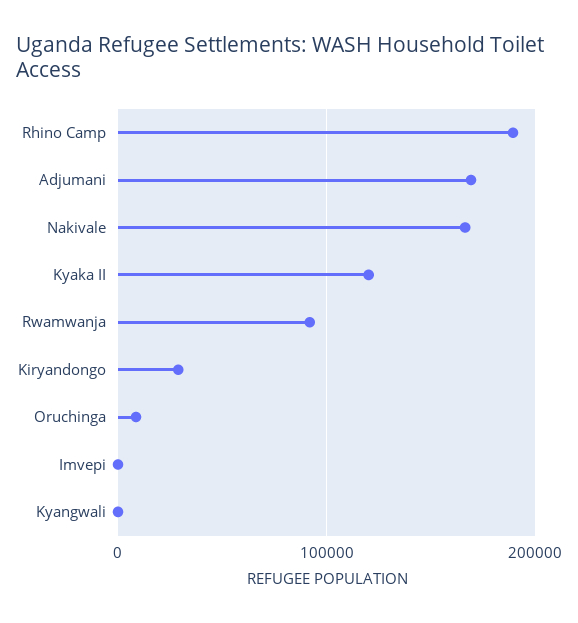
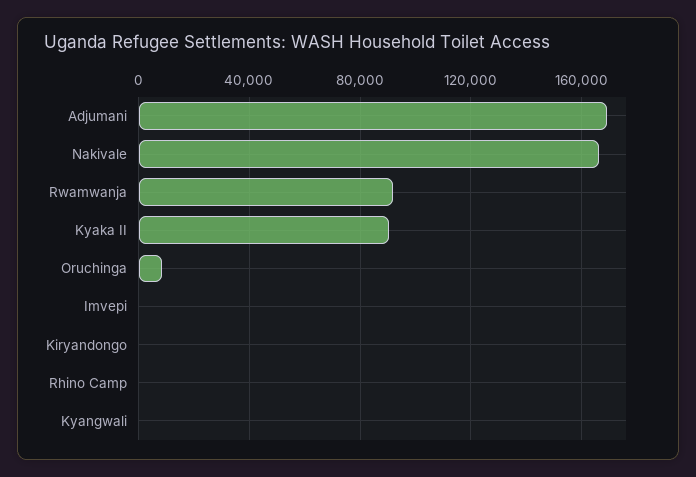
  {
-   "Rhino Camp": 190000,
+   "Rhino Camp": 0,
    "Adjumani": 170000,
    "Nakivale": 165000,
-   "Kyaka II": 120000,
+   "Kyaka II": 90000,
    "Rwamwanja": 90000,
-   "Kiryandongo": 30000,
+   "Kiryandongo": 0,
    "Oruchinga": 10000,
    "Imvepi": 0,
    "Kyangwali": 0
  }

